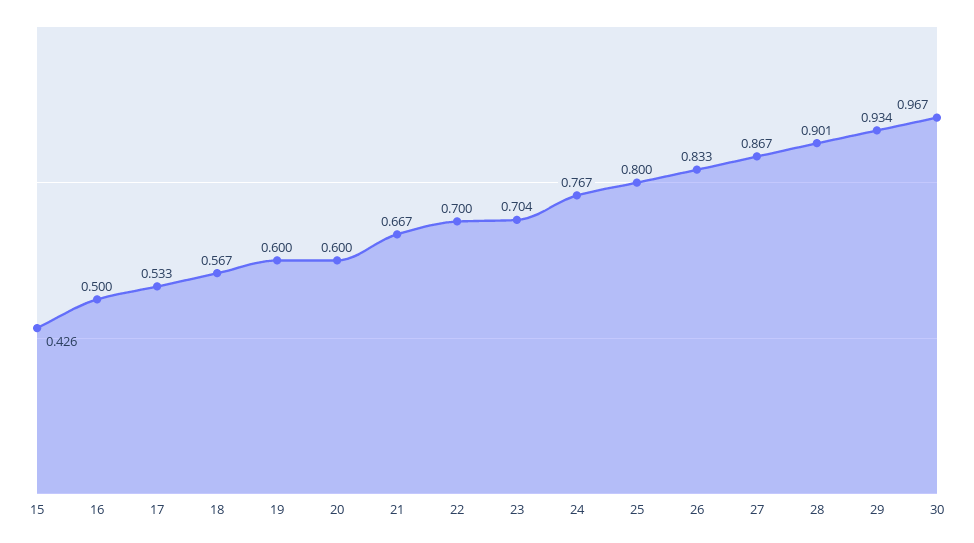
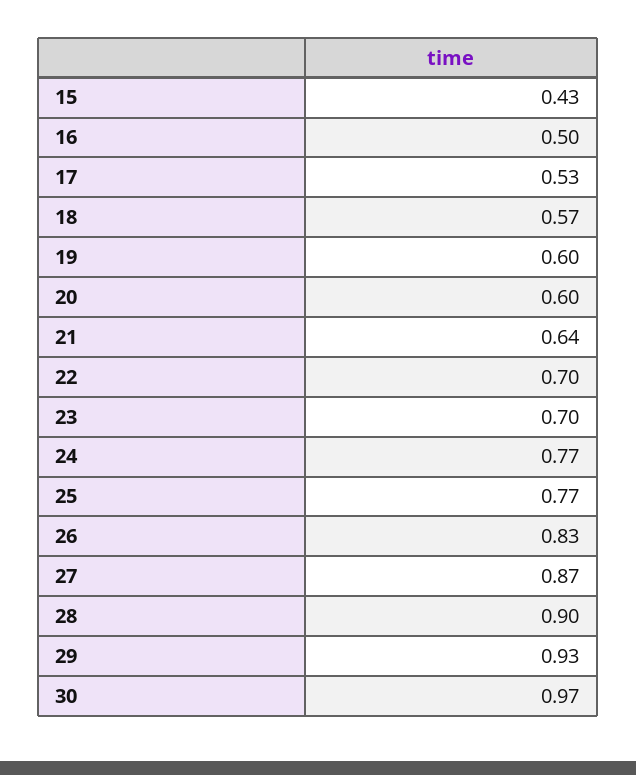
  {
    "15": 0.426,
    "16": 0.5,
    "17": 0.533,
    "18": 0.567,
    "19": 0.6,
    "20": 0.6,
-   "21": 0.667,
+   "21": 0.64,
    "22": 0.7,
    "23": 0.704,
    "24": 0.767,
-   "25": 0.8,
+   "25": 0.77,
    "26": 0.833,
    "27": 0.867,
    "28": 0.901,
    "29": 0.934,
    "30": 0.967
  }

